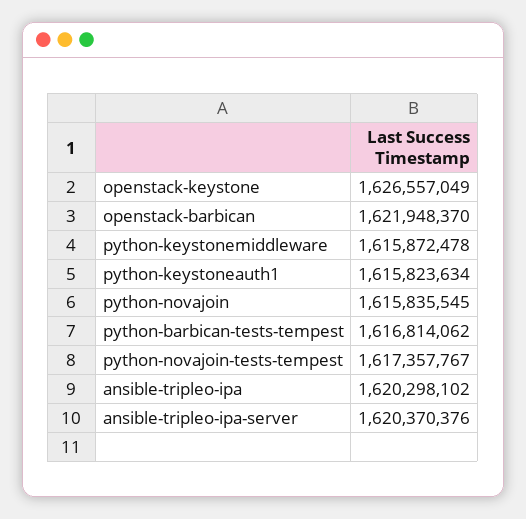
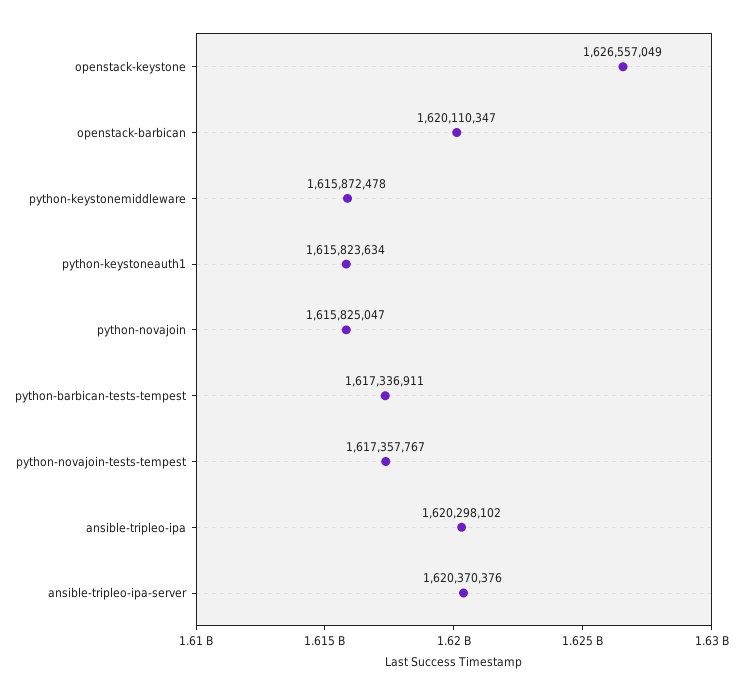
  {
    "openstack-keystone": 1626557049,
-   "openstack-barbican": 1621948370,
+   "openstack-barbican": 1620110347,
    "python-keystonemiddleware": 1615872478,
    "python-keystoneauth1": 1615823634,
-   "python-novajoin": 1615835545,
+   "python-novajoin": 1615825047,
-   "python-barbican-tests-tempest": 1616814062,
+   "python-barbican-tests-tempest": 1617336911,
    "python-novajoin-tests-tempest": 1617357767,
    "ansible-tripleo-ipa": 1620298102,
    "ansible-tripleo-ipa-server": 1620370376
  }

